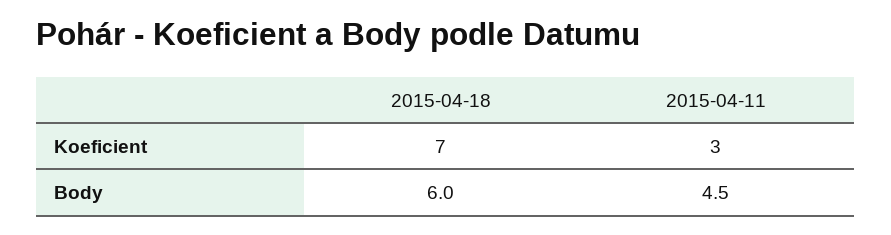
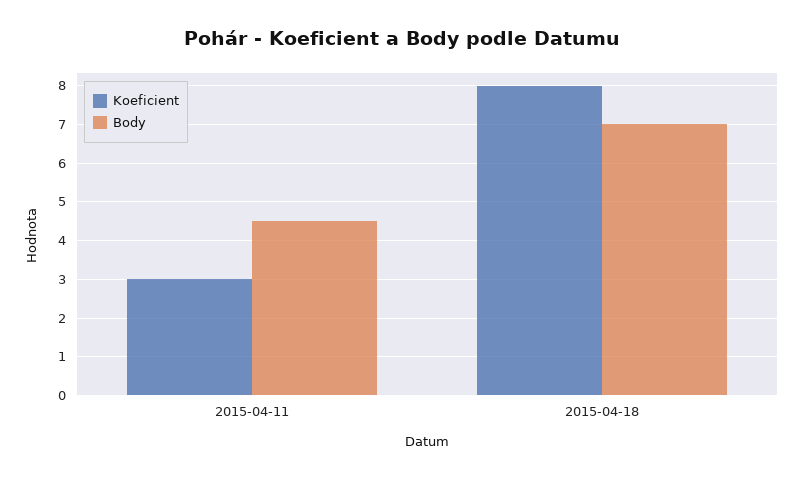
  {
    "Koeficient": {
-     "2015-04-18": 7,
+     "2015-04-18": 8,
      "2015-04-11": 3
    },
    "Body": {
-     "2015-04-18": 6,
+     "2015-04-18": 7,
      "2015-04-11": 4.5
    }
  }

